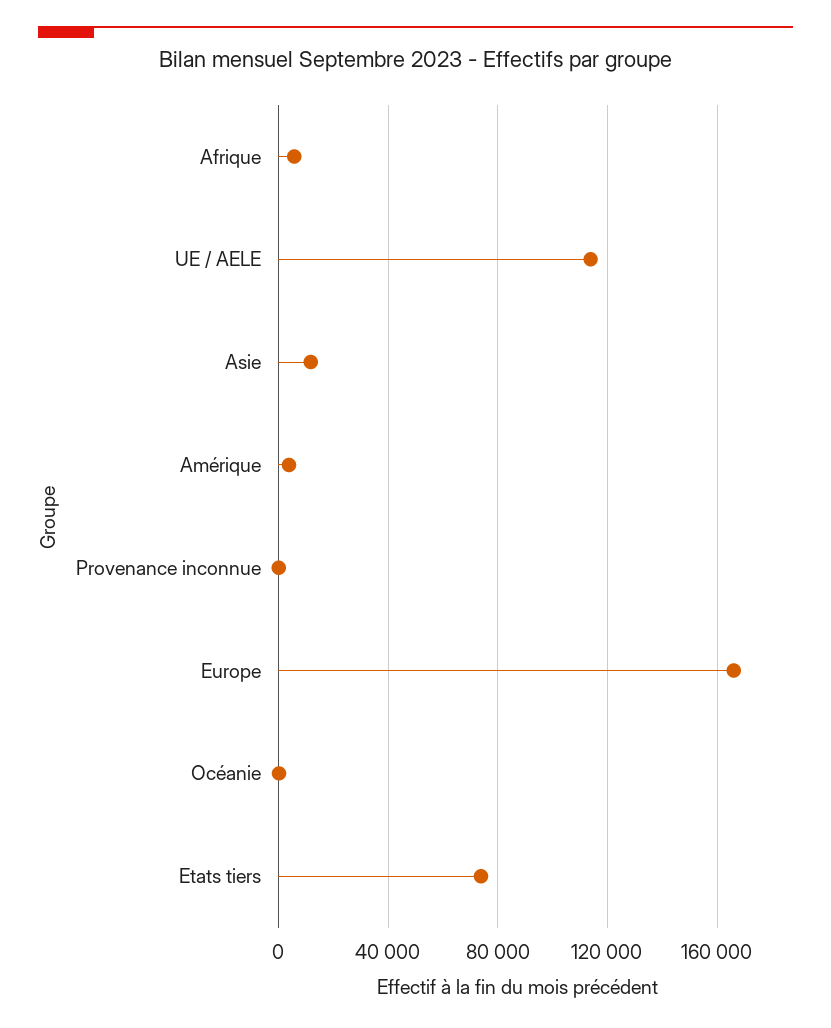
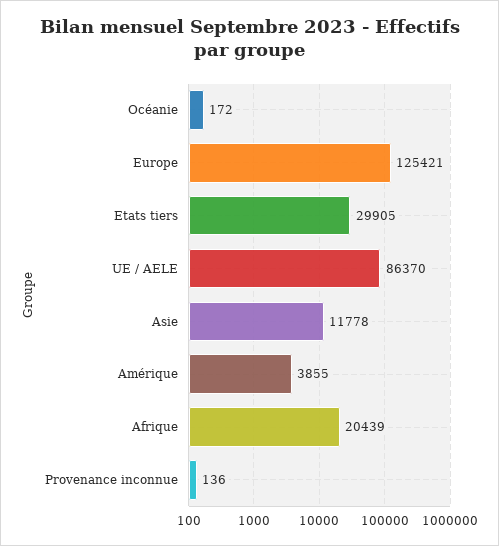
  {
-   "Afrique": 5000,
+   "Afrique": 20439,
-   "UE / AELE": 115000,
+   "UE / AELE": 86370,
    "Asie": 11778,
    "Amérique": 3855,
    "Provenance inconnue": 136,
-   "Europe": 165000,
+   "Europe": 125421,
    "Océanie": 172,
-   "Etats tiers": 75000
+   "Etats tiers": 29905
  }

